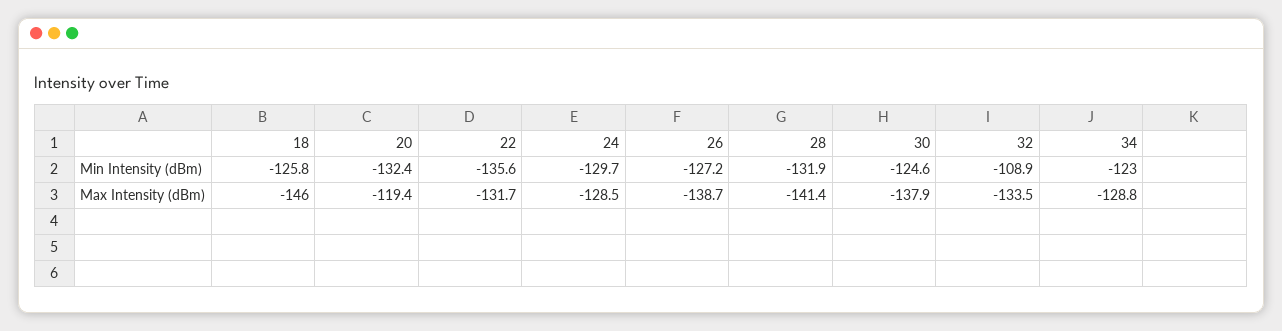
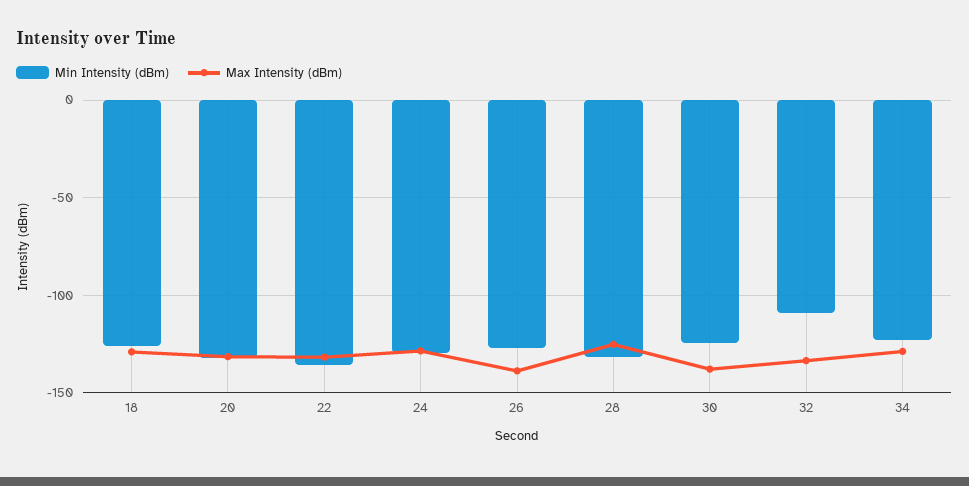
  {
    "Min Intensity (dBm)": {
      "18": -125.8,
      "20": -132.4,
      "22": -135.6,
      "24": -129.7,
      "26": -127.2,
      "28": -131.9,
      "30": -124.6,
      "32": -108.9,
      "34": -123
    },
    "Max Intensity (dBm)": {
-     "18": -146,
+     "18": -130,
-     "20": -119.4,
+     "20": -130,
      "22": -131.7,
      "24": -128.5,
      "26": -138.7,
-     "28": -141.4,
+     "28": -125,
      "30": -137.9,
      "32": -133.5,
      "34": -128.8
    }
  }

